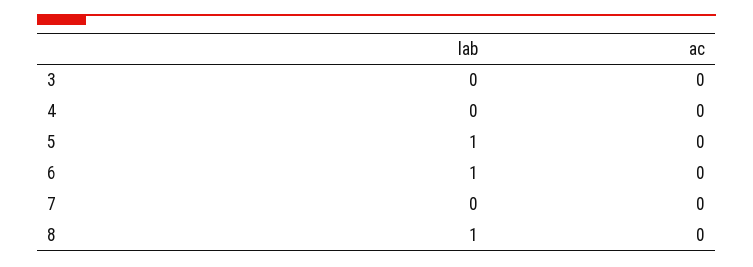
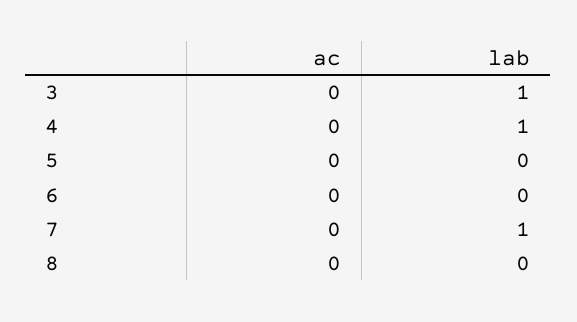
  {
    "lab": {
-     "3": 0,
+     "3": 1,
-     "4": 0,
+     "4": 1,
-     "5": 1,
+     "5": 0,
-     "6": 1,
+     "6": 0,
-     "7": 0,
+     "7": 1,
-     "8": 1
+     "8": 0
    },
    "ac": {
      "3": 0,
      "4": 0,
      "5": 0,
      "6": 0,
      "7": 0,
      "8": 0
    }
  }

